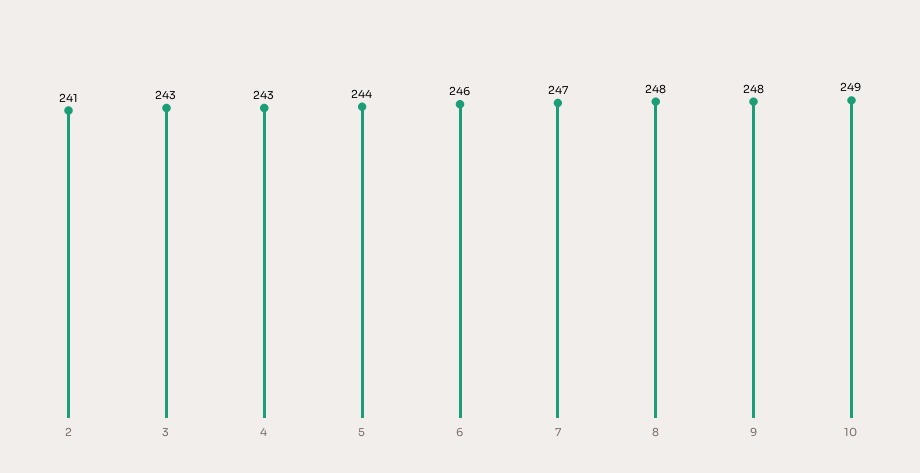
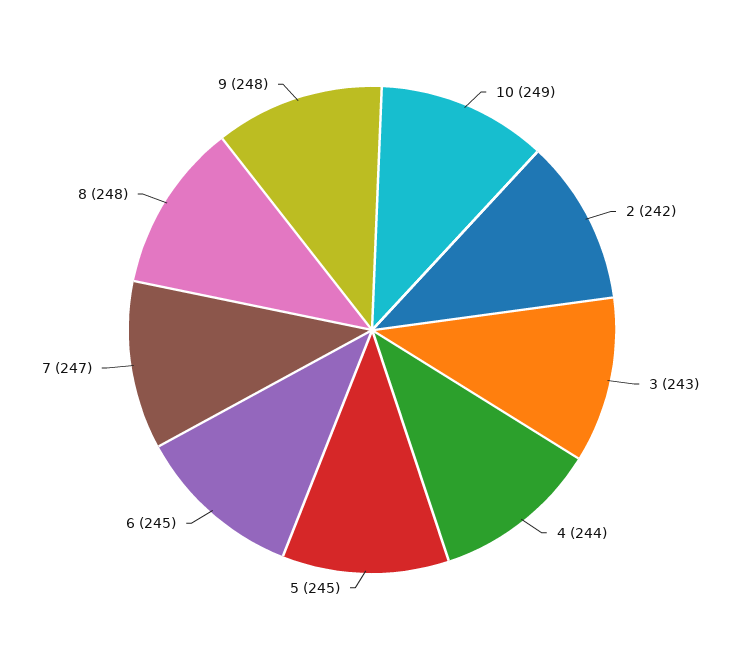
  {
-   "2": 241,
+   "2": 242,
    "3": 243,
-   "4": 243,
+   "4": 244,
-   "5": 244,
+   "5": 245,
-   "6": 246,
+   "6": 245,
    "7": 247,
    "8": 248,
    "9": 248,
    "10": 249
  }

